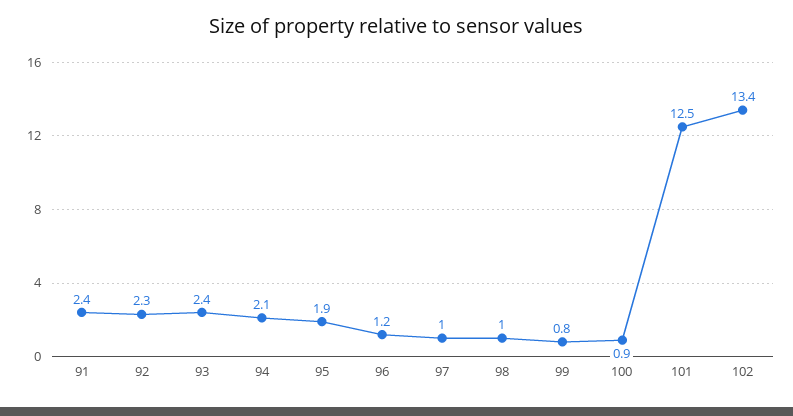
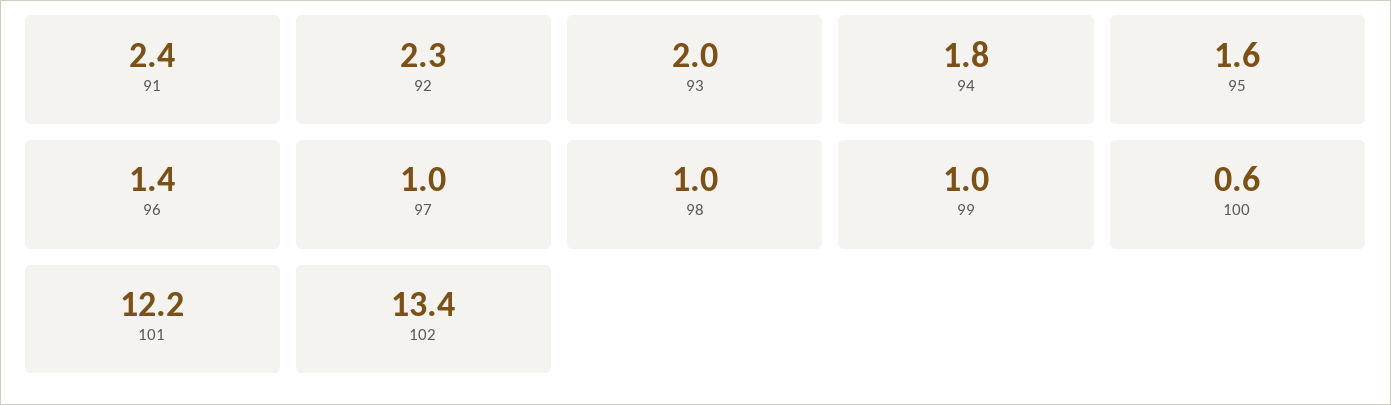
  {
    "91": 2.4,
    "92": 2.3,
-   "93": 2.4,
+   "93": 2,
-   "94": 2.1,
+   "94": 1.8,
-   "95": 1.9,
+   "95": 1.6,
-   "96": 1.2,
+   "96": 1.4,
    "97": 1,
    "98": 1,
-   "99": 0.8,
+   "99": 1,
-   "100": 0.9,
+   "100": 0.6,
-   "101": 12.5,
+   "101": 12.2,
    "102": 13.4
  }

